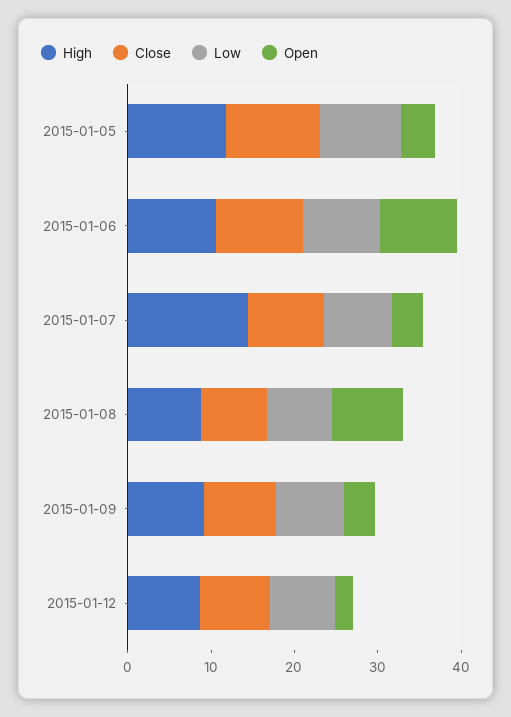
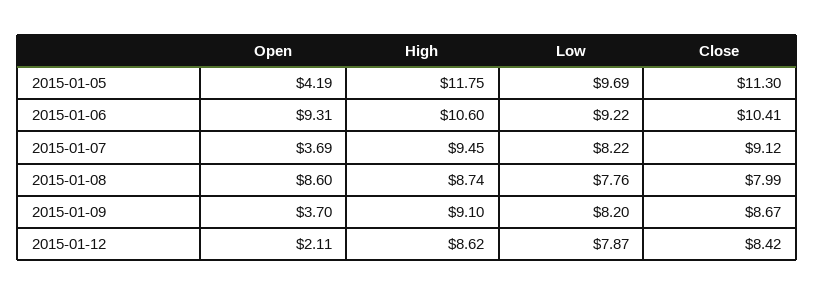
  {
    "High": {
      "2015-01-05": 11.75,
      "2015-01-06": 10.6,
-     "2015-01-07": 14,
+     "2015-01-07": 9.45,
      "2015-01-08": 8.74,
      "2015-01-09": 9.1,
      "2015-01-12": 8.62
    },
    "Close": {
      "2015-01-05": 11.3,
      "2015-01-06": 10.41,
      "2015-01-07": 9.12,
      "2015-01-08": 7.99,
      "2015-01-09": 8.67,
      "2015-01-12": 8.42
    },
    "Low": {
      "2015-01-05": 9.69,
      "2015-01-06": 9.22,
      "2015-01-07": 8.22,
      "2015-01-08": 7.76,
      "2015-01-09": 8.2,
      "2015-01-12": 7.87
    },
    "Open": {
      "2015-01-05": 4.19,
      "2015-01-06": 9.31,
      "2015-01-07": 3.69,
      "2015-01-08": 8.6,
      "2015-01-09": 3.7,
      "2015-01-12": 2.11
    }
  }

